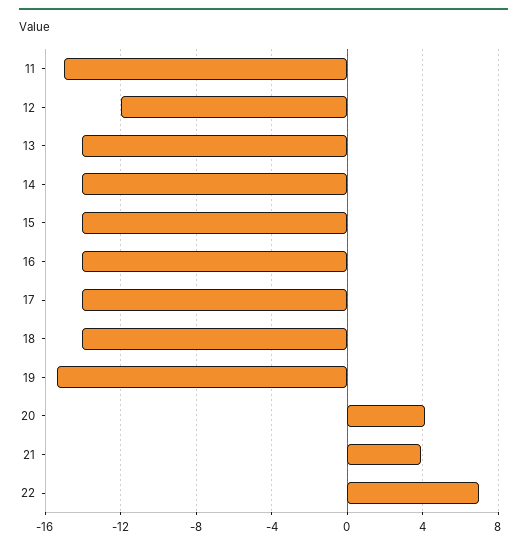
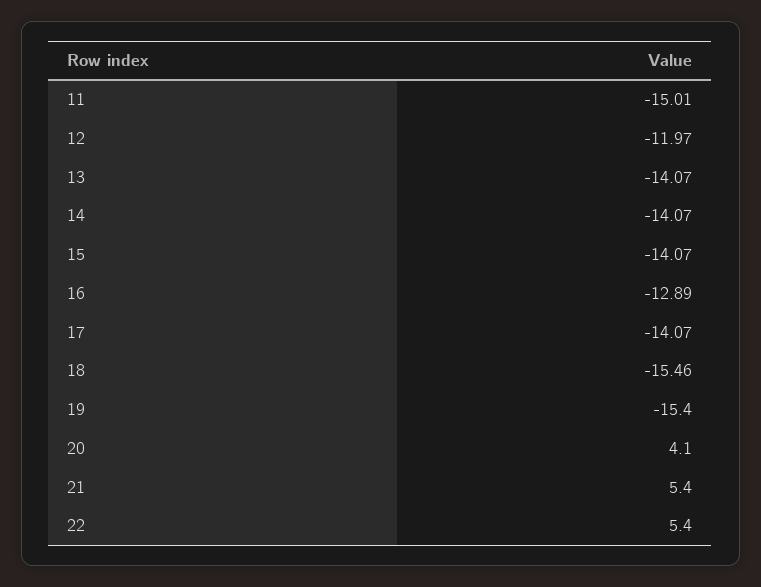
  {
    "11": -15.01,
    "12": -11.97,
    "13": -14.07,
    "14": -14.07,
    "15": -14.07,
-   "16": -14,
+   "16": -12.89,
    "17": -14.07,
-   "18": -14,
+   "18": -15.46,
    "19": -15.4,
    "20": 4.1,
-   "21": 4,
+   "21": 5.4,
-   "22": 7
+   "22": 5.4
  }

